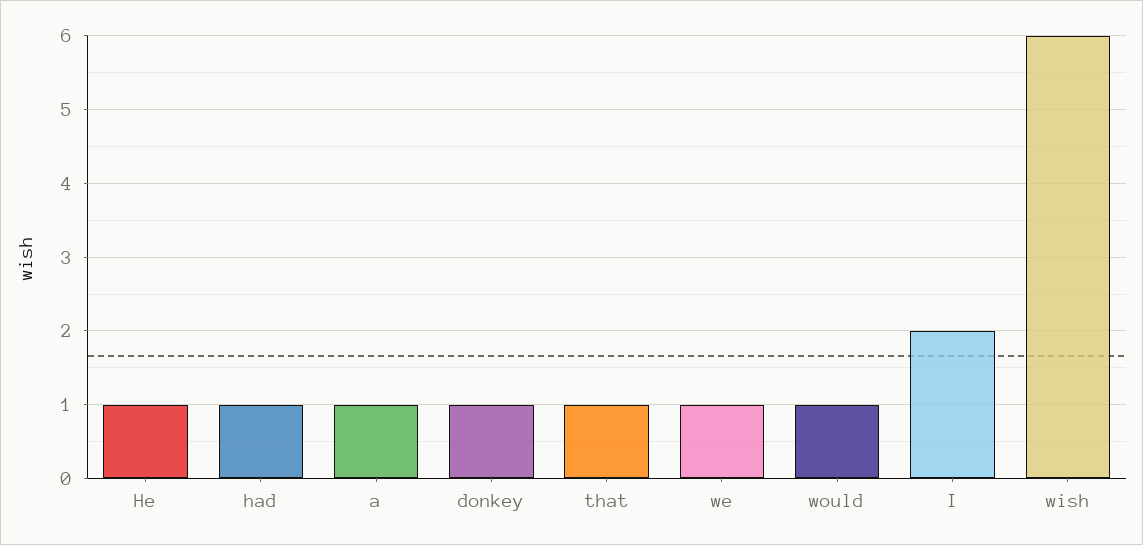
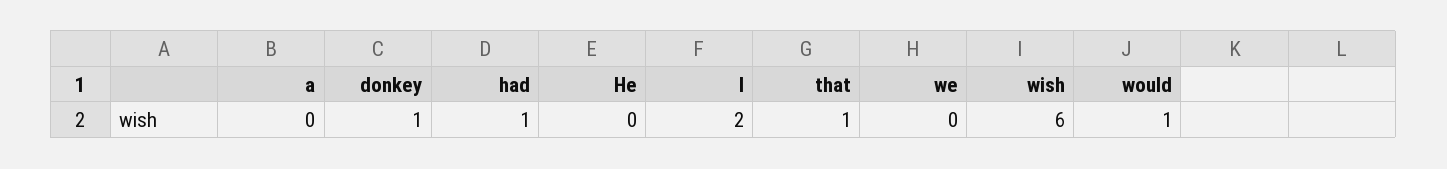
  {
-   "He": 1,
+   "He": 0,
    "had": 1,
-   "a": 1,
+   "a": 0,
    "donkey": 1,
    "that": 1,
-   "we": 1,
+   "we": 0,
    "would": 1,
    "I": 2,
    "wish": 6
  }

